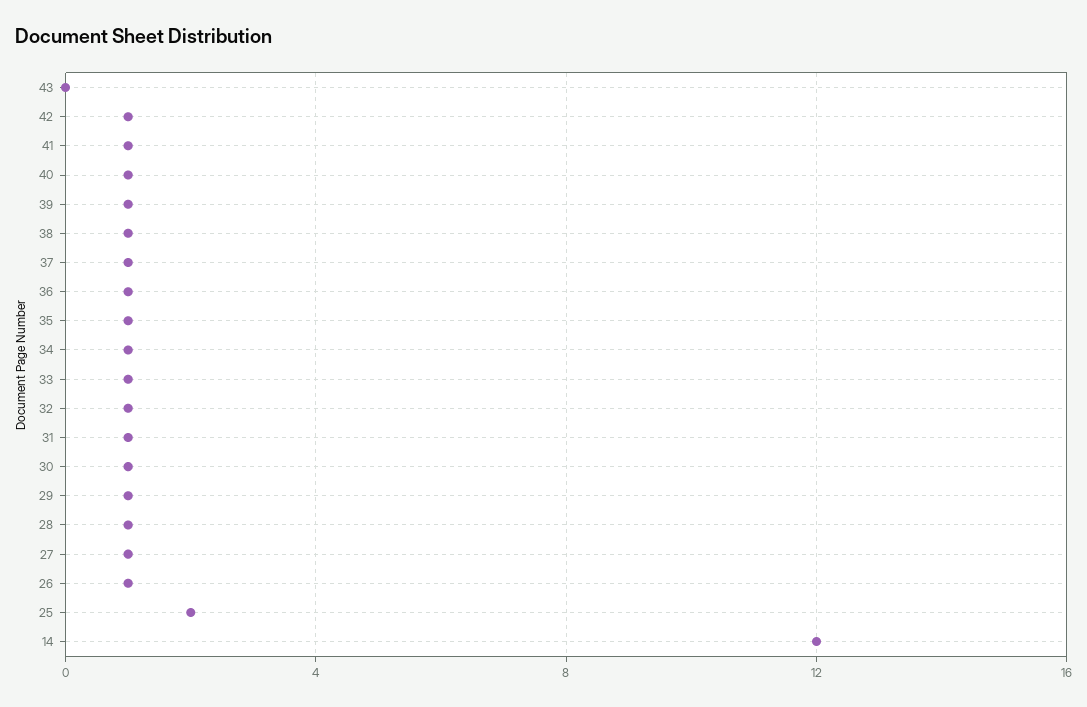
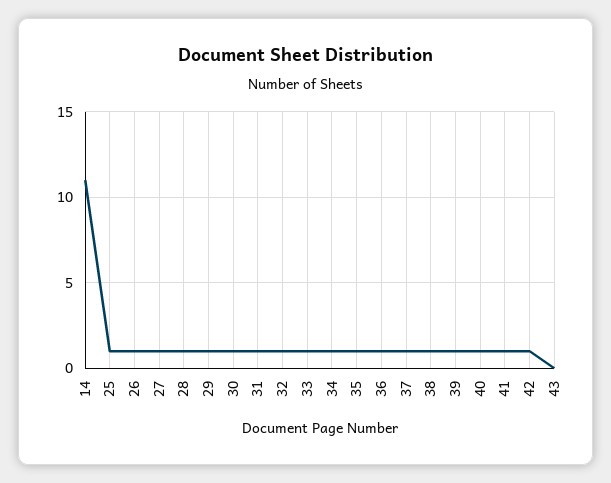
  {
    "43": 0,
    "42": 1,
    "41": 1,
    "40": 1,
    "39": 1,
    "38": 1,
    "37": 1,
    "36": 1,
    "35": 1,
    "34": 1,
    "33": 1,
    "32": 1,
    "31": 1,
    "30": 1,
    "29": 1,
    "28": 1,
    "27": 1,
    "26": 1,
-   "25": 2,
+   "25": 1,
-   "14": 12
+   "14": 11
  }

